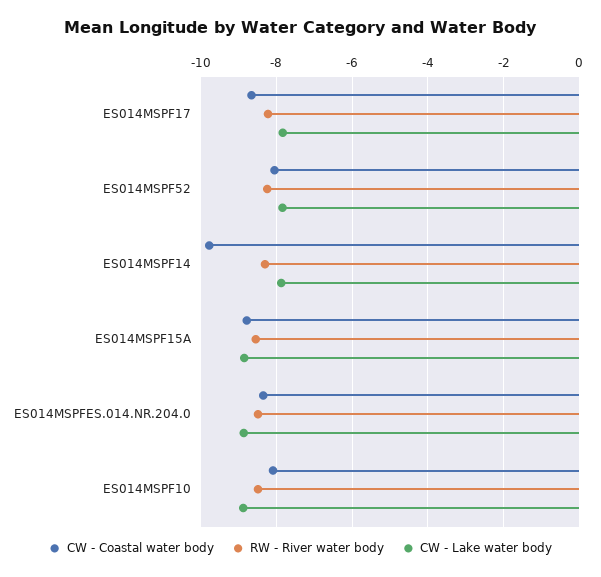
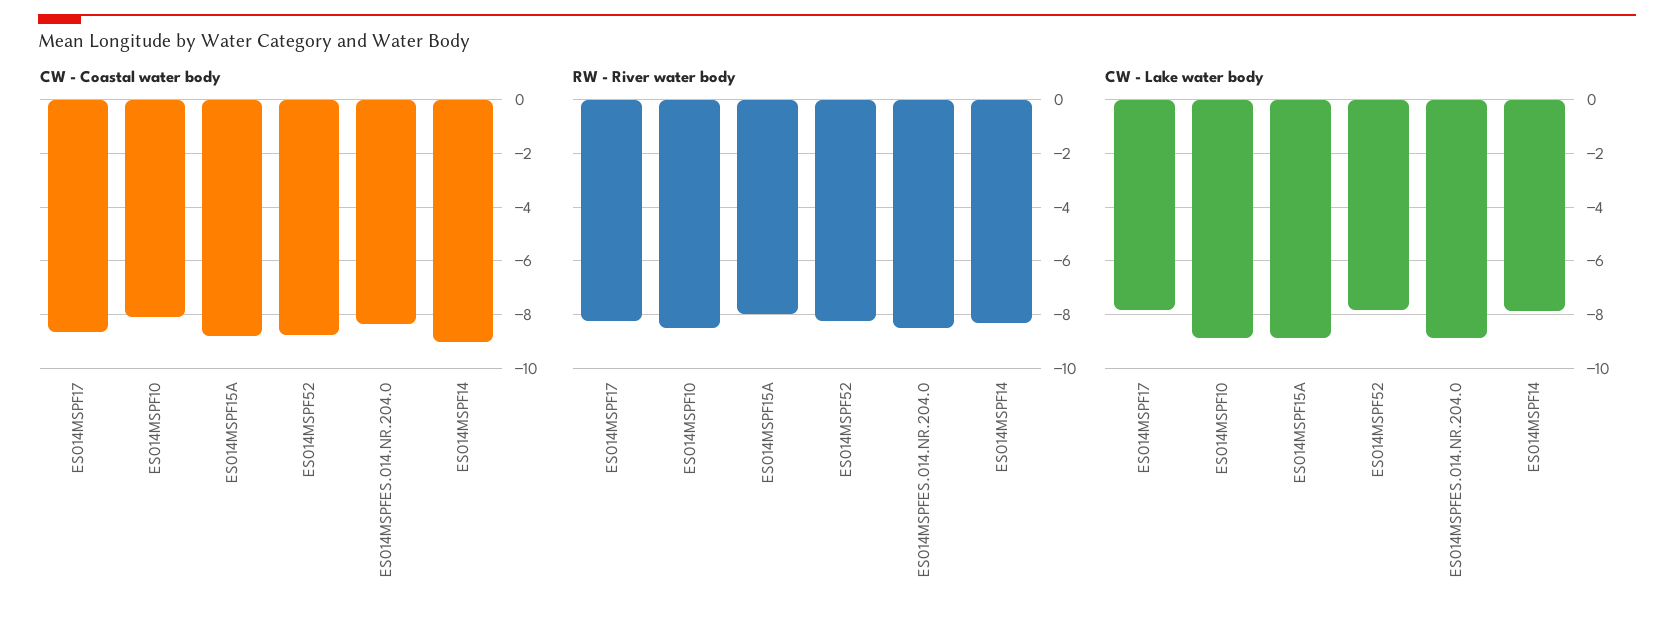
  {
    "CW - Coastal water body": {
      "ES014MSPF17": -8.6,
-     "ES014MSPF52": -8,
+     "ES014MSPF52": -8.75,
-     "ES014MSPF14": -9.8,
+     "ES014MSPF14": -9,
      "ES014MSPF15A": -8.8,
      "ES014MSPFES.014.NR.204.0": -8.4,
      "ES014MSPF10": -8
    },
    "RW - River water body": {
      "ES014MSPF17": -8.2,
      "ES014MSPF52": -8.2,
      "ES014MSPF14": -8.4,
-     "ES014MSPF15A": -8.6,
+     "ES014MSPF15A": -8,
      "ES014MSPFES.014.NR.204.0": -8.4,
      "ES014MSPF10": -8.4
    },
    "CW - Lake water body": {
      "ES014MSPF17": -7.8,
      "ES014MSPF52": -7.8,
      "ES014MSPF14": -7.8,
      "ES014MSPF15A": -8.8,
      "ES014MSPFES.014.NR.204.0": -8.8,
      "ES014MSPF10": -8.8
    }
  }

